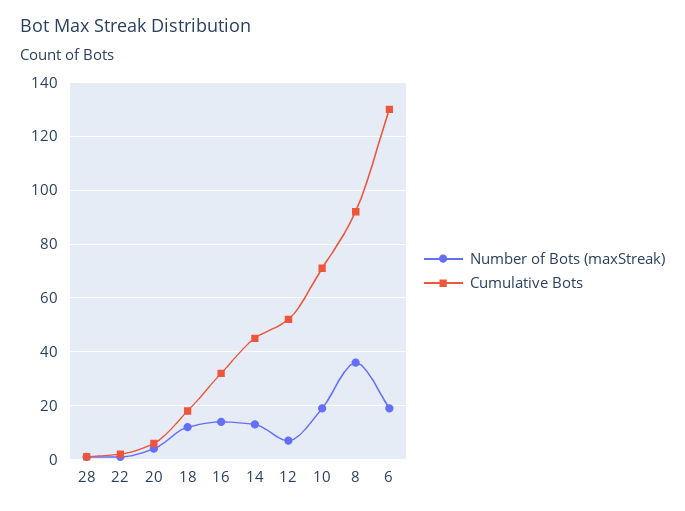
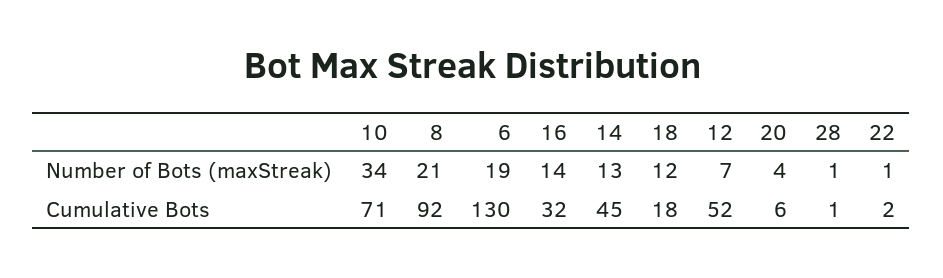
  {
    "Number of Bots (maxStreak)": {
      "28": 1,
      "22": 1,
      "20": 4,
      "18": 12,
      "16": 14,
      "14": 13,
      "12": 7,
-     "10": 20,
+     "10": 34,
-     "8": 35,
+     "8": 21,
      "6": 19
    },
    "Cumulative Bots": {
      "28": 1,
      "22": 2,
      "20": 6,
      "18": 18,
      "16": 32,
      "14": 45,
      "12": 52,
      "10": 71,
      "8": 92,
      "6": 130
    }
  }

